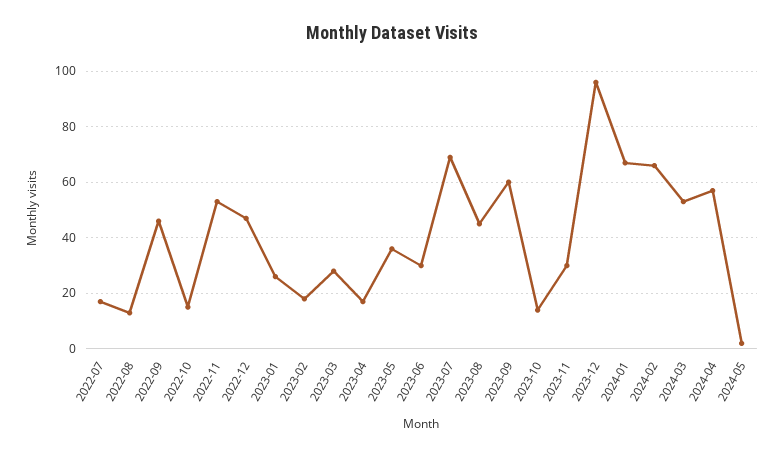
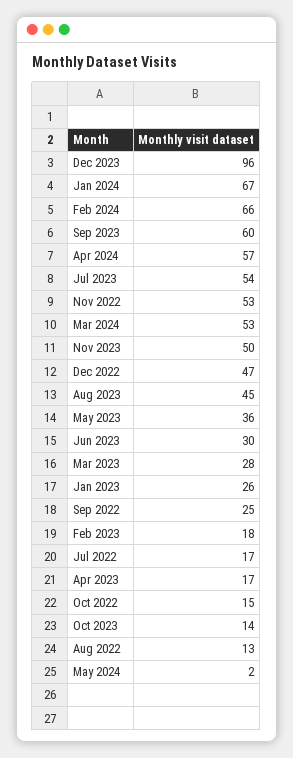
  {
    "2022-07": 17,
    "2022-08": 13,
-   "2022-09": 45,
+   "2022-09": 25,
    "2022-10": 15,
    "2022-11": 53,
    "2022-12": 47,
    "2023-01": 26,
    "2023-02": 18,
    "2023-03": 28,
    "2023-04": 17,
    "2023-05": 36,
    "2023-06": 30,
-   "2023-07": 70,
+   "2023-07": 54,
    "2023-08": 45,
    "2023-09": 60,
    "2023-10": 14,
-   "2023-11": 30,
+   "2023-11": 50,
    "2023-12": 96,
    "2024-01": 67,
    "2024-02": 66,
    "2024-03": 53,
    "2024-04": 57,
    "2024-05": 2
  }

